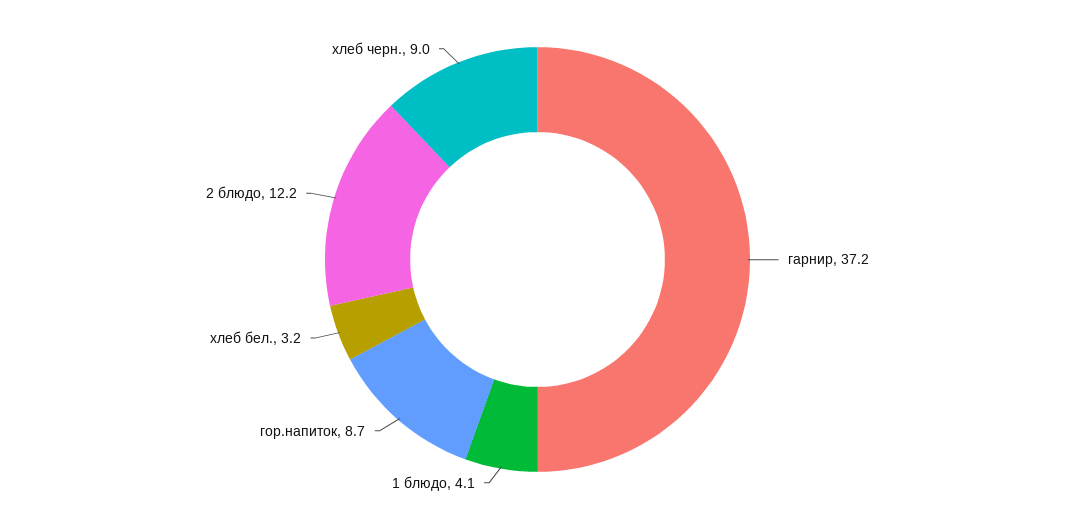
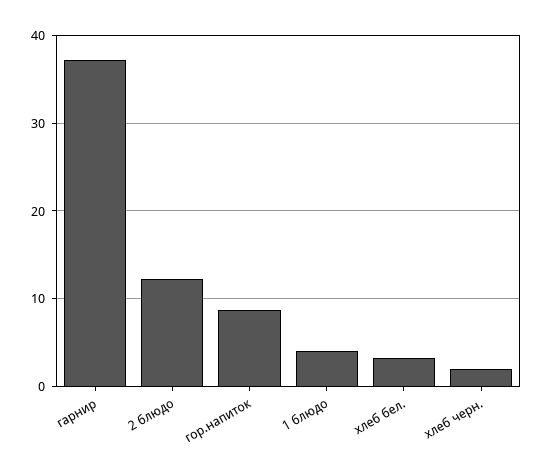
  {
    "гарнир": 37.2,
    "1 блюдо": 4.1,
    "гор.напиток": 8.7,
    "хлеб бел.": 3.2,
    "2 блюдо": 12.2,
-   "хлеб черн.": 9
+   "хлеб черн.": 2
  }

